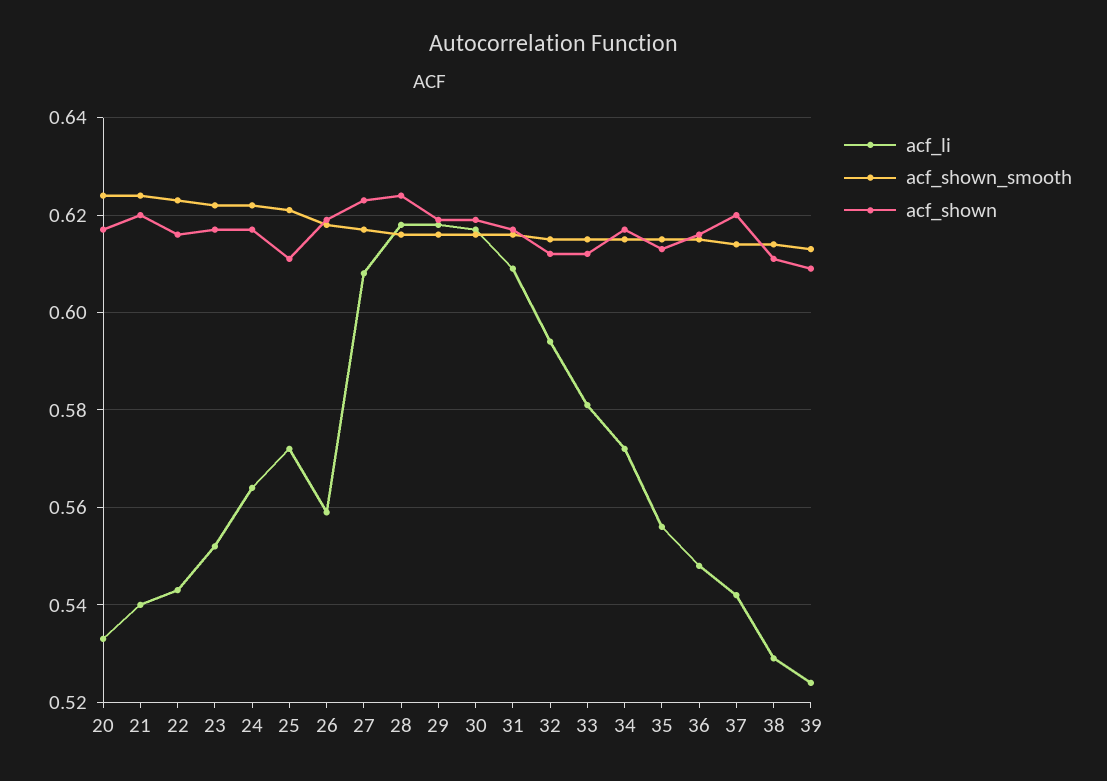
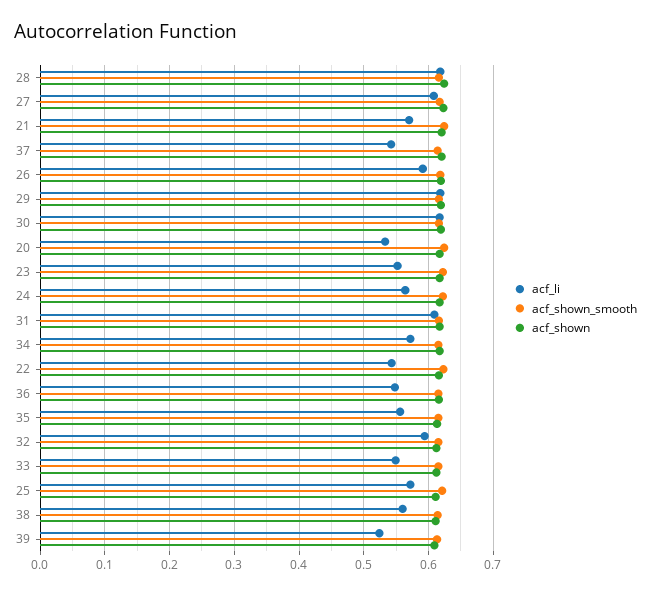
  {
    "acf_li": {
      "20": 0.535,
-     "21": 0.54,
+     "21": 0.57,
      "22": 0.545,
      "23": 0.55,
      "24": 0.565,
      "25": 0.57,
-     "26": 0.56,
+     "26": 0.59,
      "27": 0.61,
      "28": 0.62,
      "29": 0.62,
      "30": 0.615,
      "31": 0.61,
      "32": 0.595,
-     "33": 0.58,
+     "33": 0.55,
      "34": 0.57,
      "35": 0.555,
      "36": 0.55,
      "37": 0.54,
-     "38": 0.53,
+     "38": 0.56,
      "39": 0.525
    },
    "acf_shown_smooth": {
      "20": 0.625,
      "21": 0.625,
      "22": 0.625,
      "23": 0.62,
      "24": 0.62,
      "25": 0.62,
      "26": 0.62,
      "27": 0.615,
      "28": 0.615,
      "29": 0.615,
      "30": 0.615,
      "31": 0.615,
      "32": 0.615,
      "33": 0.615,
      "34": 0.615,
      "35": 0.615,
      "36": 0.615,
      "37": 0.615,
      "38": 0.615,
      "39": 0.615
    },
    "acf_shown": {
      "20": 0.615,
      "21": 0.62,
      "22": 0.615,
      "23": 0.615,
      "24": 0.615,
      "25": 0.61,
      "26": 0.62,
      "27": 0.625,
      "28": 0.625,
      "29": 0.62,
      "30": 0.62,
      "31": 0.615,
      "32": 0.61,
      "33": 0.61,
      "34": 0.615,
      "35": 0.615,
      "36": 0.615,
      "37": 0.62,
      "38": 0.61,
      "39": 0.61
    }
  }

